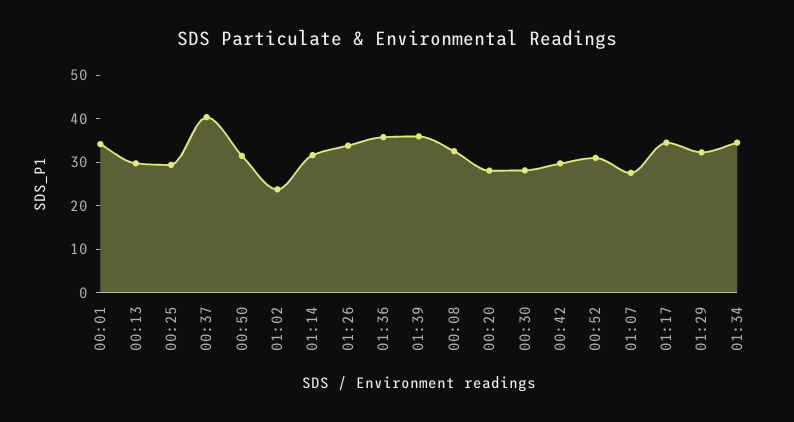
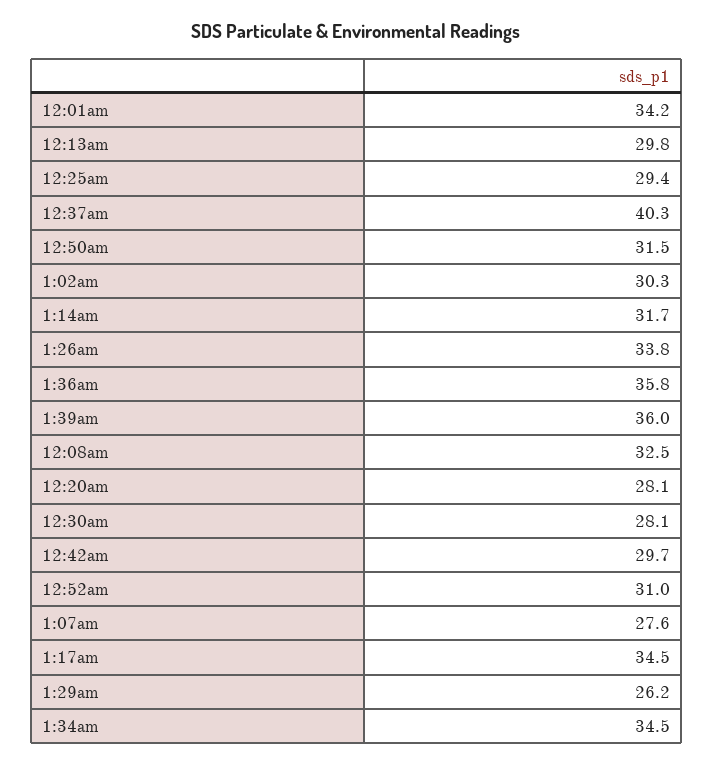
  {
    "00:01": 34.2,
    "00:13": 29.8,
    "00:25": 29.4,
    "00:37": 40.3,
    "00:50": 31.5,
-   "01:02": 24,
+   "01:02": 30.3,
    "01:14": 31.7,
    "01:26": 33.8,
    "01:36": 35.8,
    "01:39": 36,
    "00:08": 32.5,
    "00:20": 28.1,
    "00:30": 28.1,
    "00:42": 29.7,
    "00:52": 31,
    "01:07": 27.6,
    "01:17": 34.5,
-   "01:29": 32,
+   "01:29": 26.2,
    "01:34": 34.5
  }

